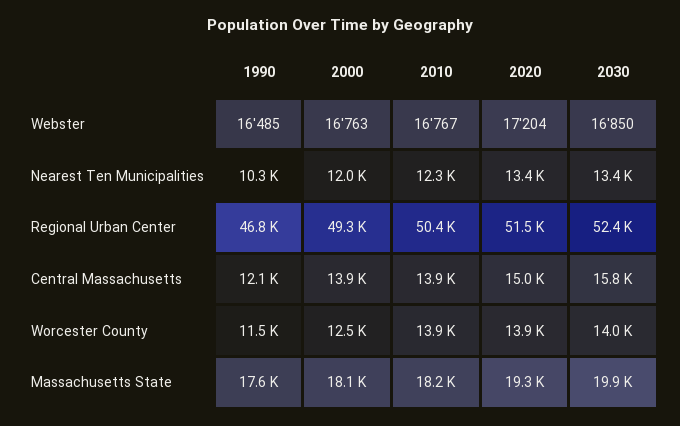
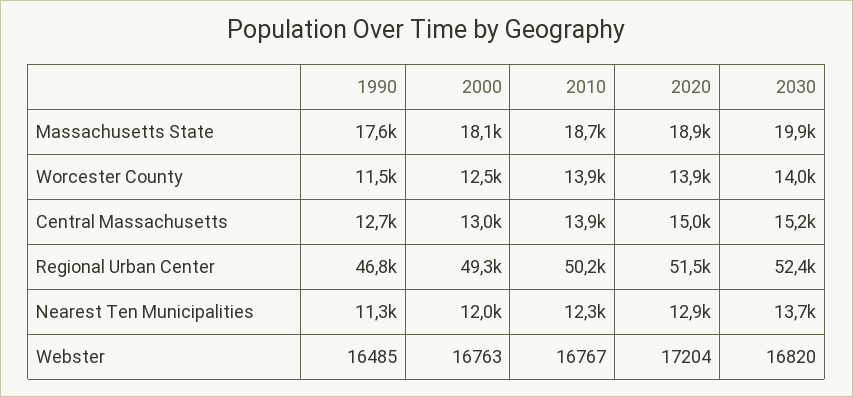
  {
    "1990": {
      "Webster": 16485,
-     "Nearest Ten Municipalities": 10300,
+     "Nearest Ten Municipalities": 11300,
      "Regional Urban Center": 46800,
-     "Central Massachusetts": 12100,
+     "Central Massachusetts": 12700,
      "Worcester County": 11500,
      "Massachusetts State": 17600
    },
    "2000": {
      "Webster": 16763,
      "Nearest Ten Municipalities": 12000,
      "Regional Urban Center": 49300,
-     "Central Massachusetts": 13900,
+     "Central Massachusetts": 13000,
      "Worcester County": 12500,
      "Massachusetts State": 18100
    },
    "2010": {
      "Webster": 16767,
      "Nearest Ten Municipalities": 12300,
-     "Regional Urban Center": 50400,
+     "Regional Urban Center": 50200,
      "Central Massachusetts": 13900,
      "Worcester County": 13900,
-     "Massachusetts State": 18200
+     "Massachusetts State": 18700
    },
    "2020": {
      "Webster": 17204,
-     "Nearest Ten Municipalities": 13400,
+     "Nearest Ten Municipalities": 12900,
      "Regional Urban Center": 51500,
      "Central Massachusetts": 15000,
      "Worcester County": 13900,
-     "Massachusetts State": 19300
+     "Massachusetts State": 18900
    },
    "2030": {
-     "Webster": 16850,
+     "Webster": 16820,
-     "Nearest Ten Municipalities": 13400,
+     "Nearest Ten Municipalities": 13700,
      "Regional Urban Center": 52400,
-     "Central Massachusetts": 15800,
+     "Central Massachusetts": 15200,
      "Worcester County": 14000,
      "Massachusetts State": 19900
    }
  }

